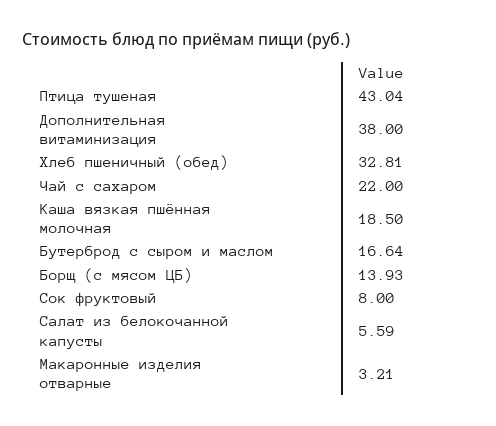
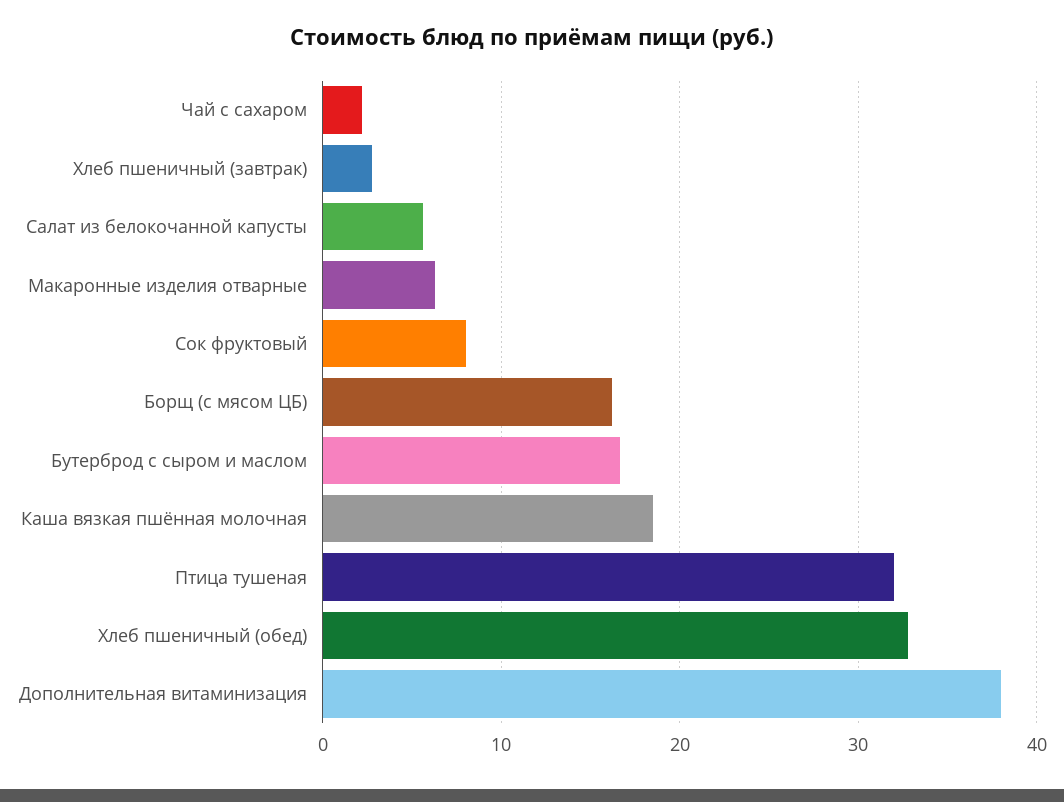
  {
-   "Птица тушеная": 43.04,
+   "Птица тушеная": 32,
    "Дополнительная витаминизация": 38,
    "Хлеб пшеничный (обед)": 32.81,
-   "Чай с сахаром": 22,
+   "Чай с сахаром": 2,
    "Каша вязкая пшённая молочная": 18.5,
    "Бутерброд с сыром и маслом": 16.64,
-   "Борщ (с мясом ЦБ)": 13.93,
+   "Борщ (с мясом ЦБ)": 16,
    "Сок фруктовый": 8,
    "Салат из белокочанной капусты": 5.59,
-   "Макаронные изделия отварные": 3.21
+   "Макаронные изделия отварные": 6,
+   "Хлеб пшеничный (завтрак)": 3
  }

